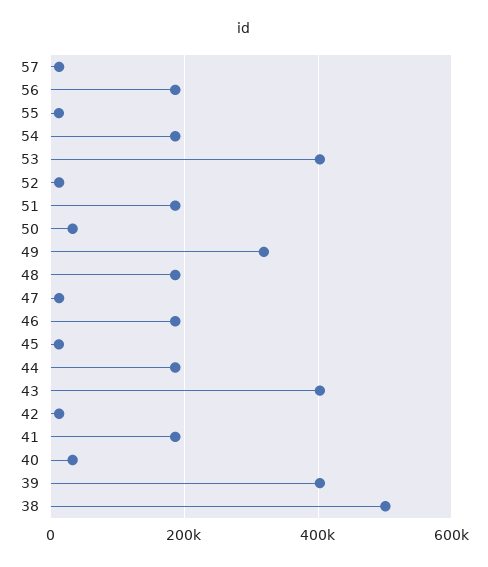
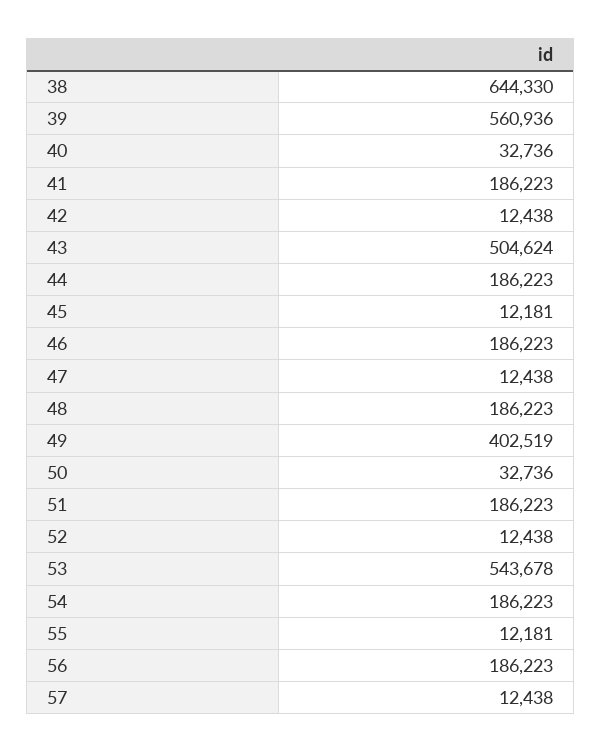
  {
    "57": 12438,
    "56": 186223,
    "55": 12181,
    "54": 186223,
-   "53": 400000,
+   "53": 543678,
    "52": 12438,
    "51": 186223,
    "50": 32736,
-   "49": 320000,
+   "49": 402519,
    "48": 186223,
    "47": 12438,
    "46": 186223,
    "45": 12181,
    "44": 186223,
-   "43": 400000,
+   "43": 504624,
    "42": 12438,
    "41": 186223,
    "40": 32736,
-   "39": 400000,
+   "39": 560936,
-   "38": 500000
+   "38": 644330
  }

